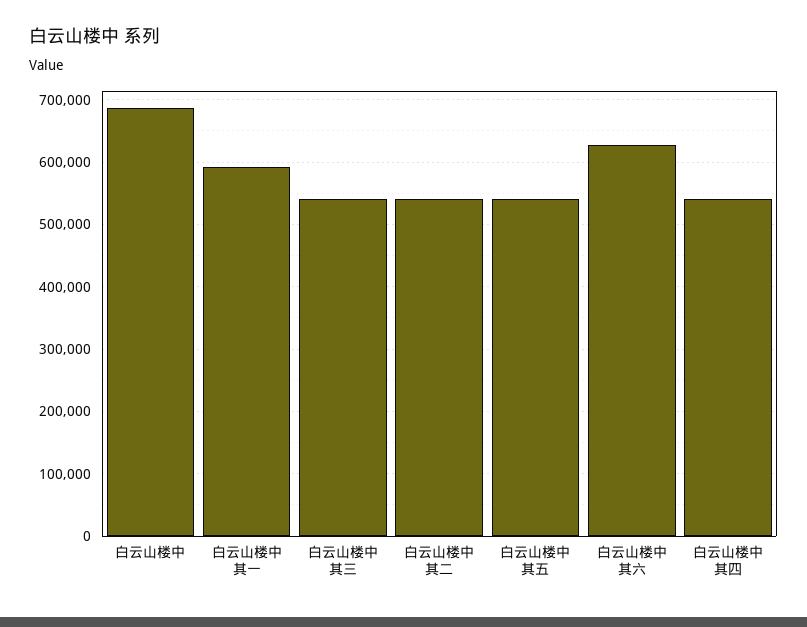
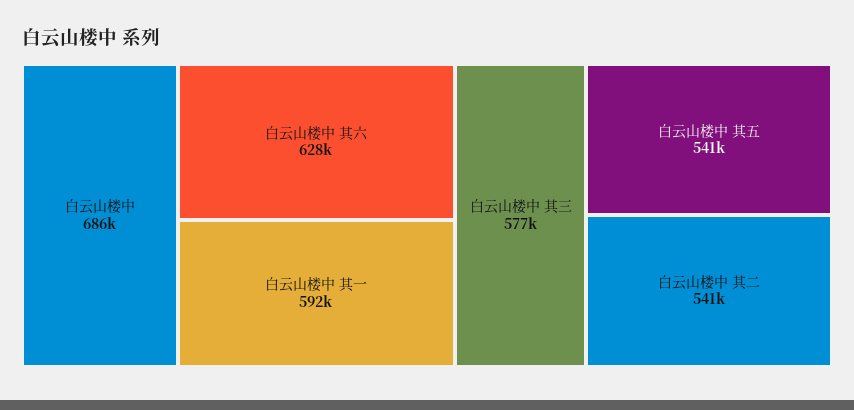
  {
    "白云山楼中": 686000,
    "白云山楼中 其一": 592000,
-   "白云山楼中 其三": 540000,
+   "白云山楼中 其三": 577000,
    "白云山楼中 其二": 541000,
    "白云山楼中 其五": 541000,
-   "白云山楼中 其六": 628000,
+   "白云山楼中 其六": 628000
-   "白云山楼中 其四": 540000
  }

